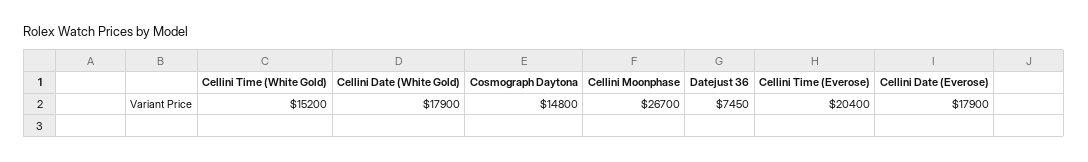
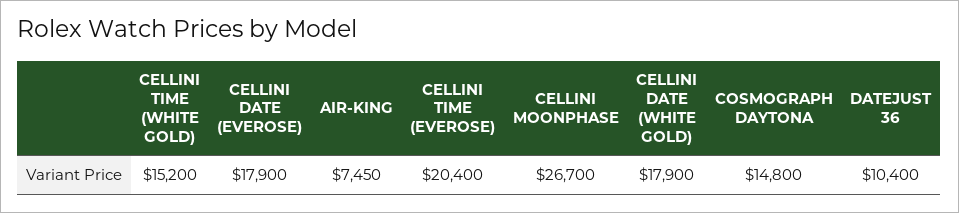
  {
    "Cellini Time (White Gold)": 15200,
    "Cellini Date (White Gold)": 17900,
    "Cosmograph Daytona": 14800,
    "Cellini Moonphase": 26700,
-   "Datejust 36": 7450,
+   "Datejust 36": 10400,
    "Cellini Time (Everose)": 20400,
-   "Cellini Date (Everose)": 17900
+   "Cellini Date (Everose)": 17900,
+   "AIR-KING": 7450
  }

